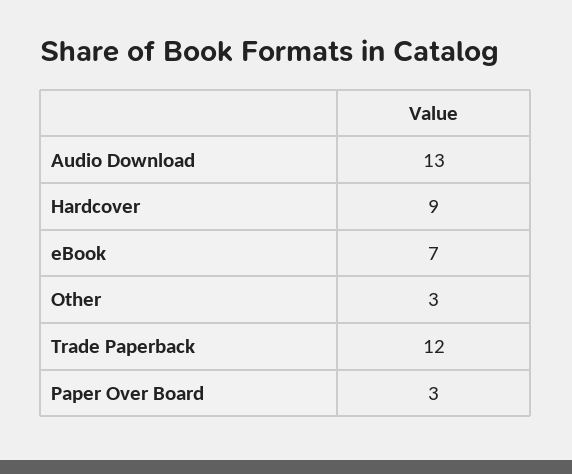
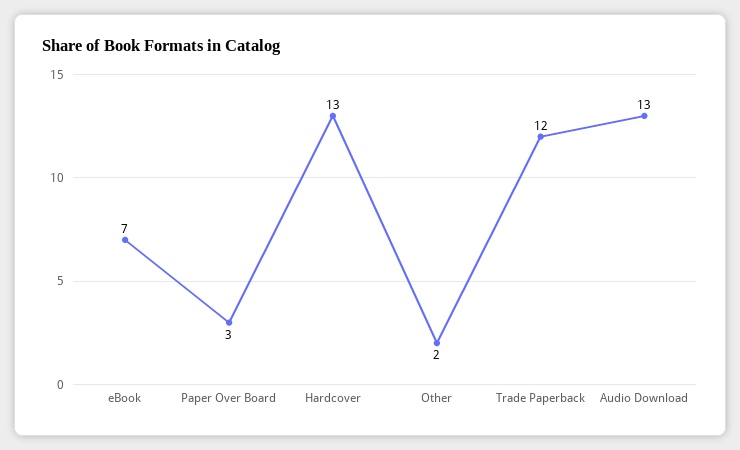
  {
    "Audio Download": 13,
-   "Hardcover": 9,
+   "Hardcover": 13,
    "eBook": 7,
-   "Other": 3,
+   "Other": 2,
    "Trade Paperback": 12,
    "Paper Over Board": 3
  }

